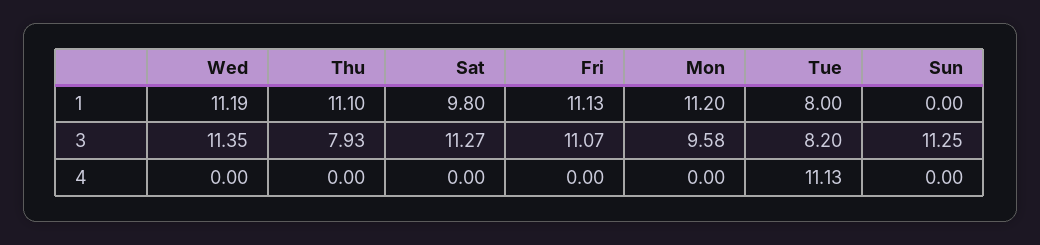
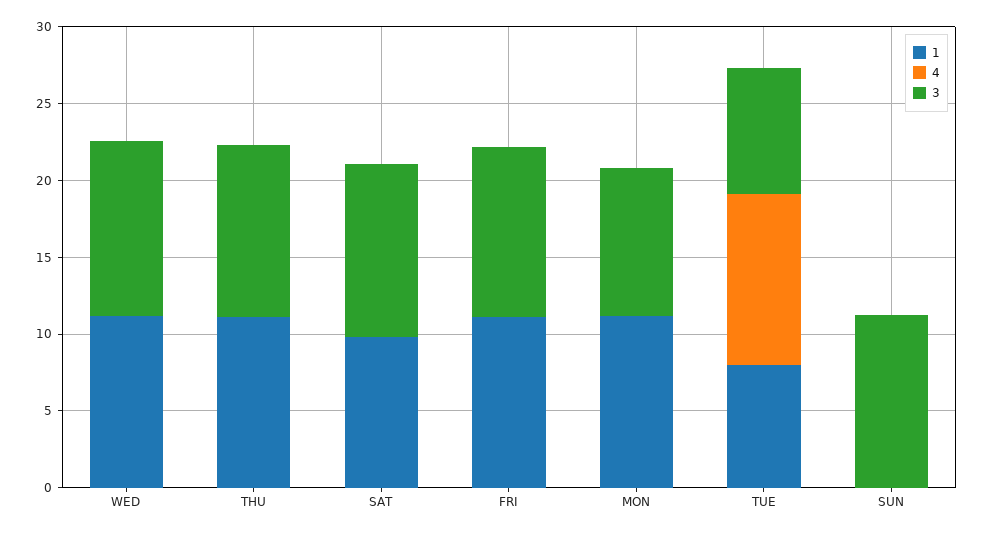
  {
    "1": {
      "Wed": 11.19,
      "Thu": 11.1,
      "Sat": 9.8,
      "Fri": 11.13,
      "Mon": 11.2,
      "Tue": 8,
      "Sun": 0
    },
    "3": {
      "Wed": 11.35,
-     "Thu": 7.93,
+     "Thu": 11,
      "Sat": 11.27,
      "Fri": 11.07,
      "Mon": 9.58,
      "Tue": 8.2,
      "Sun": 11.25
    },
    "4": {
      "Wed": 0,
      "Thu": 0,
      "Sat": 0,
      "Fri": 0,
      "Mon": 0,
      "Tue": 11.13,
      "Sun": 0
    }
  }

